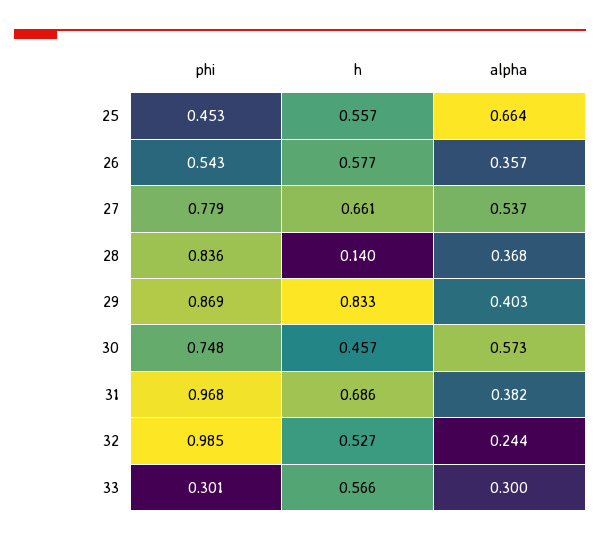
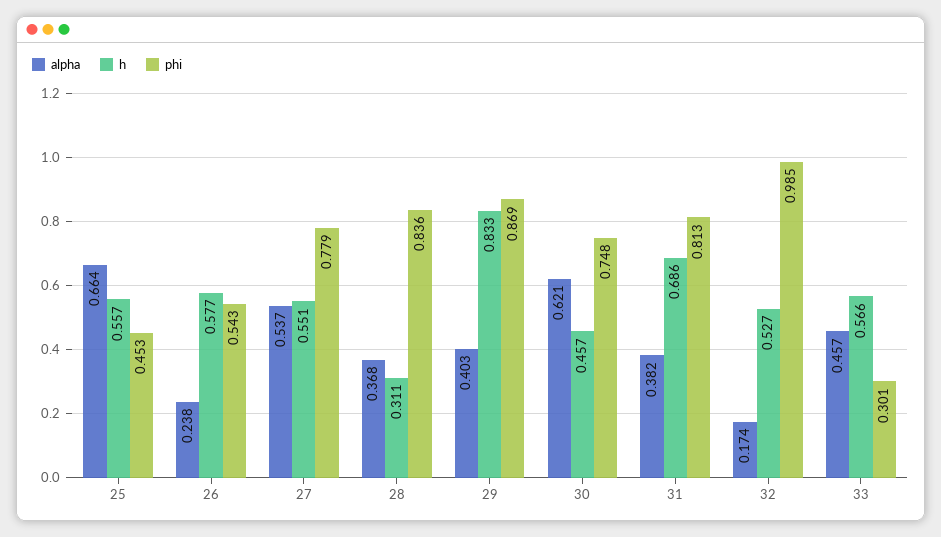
  {
    "phi": {
      "25": 0.453,
      "26": 0.543,
      "27": 0.779,
      "28": 0.836,
      "29": 0.869,
      "30": 0.748,
-     "31": 0.968,
+     "31": 0.813,
      "32": 0.985,
      "33": 0.301
    },
    "h": {
      "25": 0.557,
      "26": 0.577,
-     "27": 0.661,
+     "27": 0.551,
-     "28": 0.14,
+     "28": 0.311,
      "29": 0.833,
      "30": 0.457,
      "31": 0.686,
      "32": 0.527,
      "33": 0.566
    },
    "alpha": {
      "25": 0.664,
-     "26": 0.357,
+     "26": 0.238,
      "27": 0.537,
      "28": 0.368,
      "29": 0.403,
-     "30": 0.573,
+     "30": 0.621,
      "31": 0.382,
-     "32": 0.244,
+     "32": 0.174,
-     "33": 0.3
+     "33": 0.457
    }
  }

